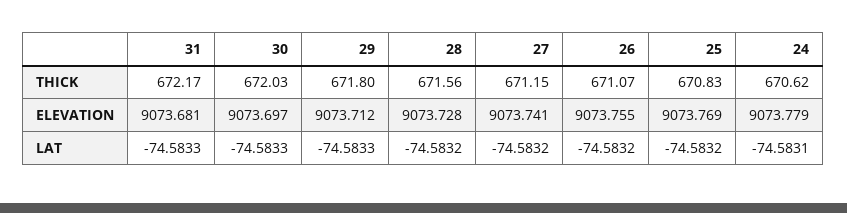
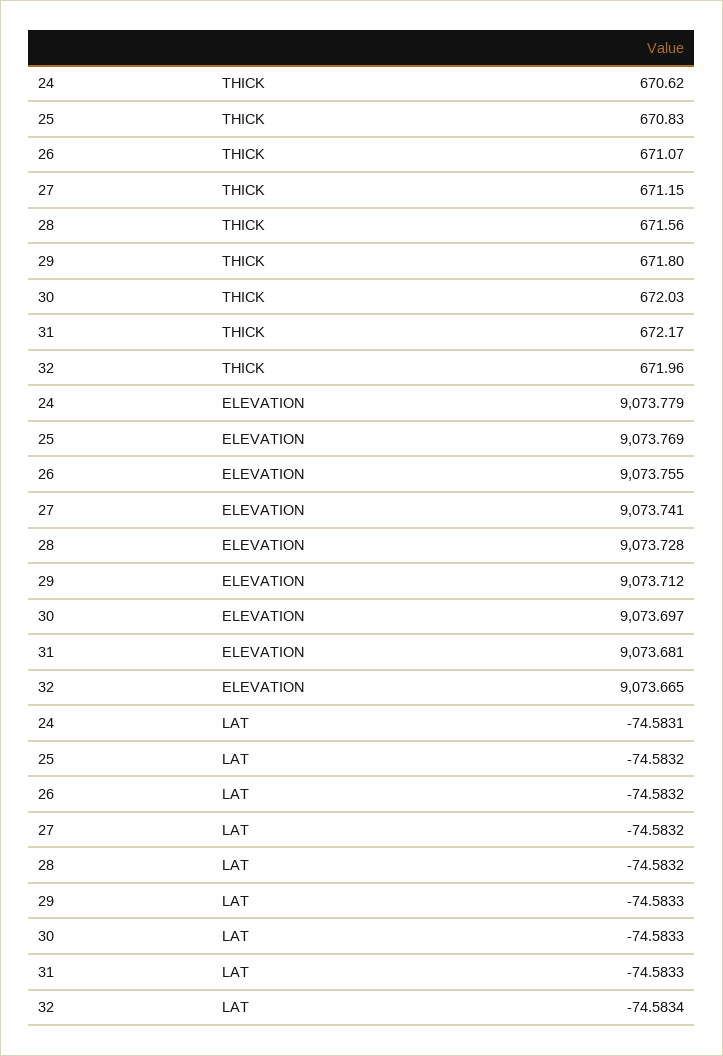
  {
    "31": {
      "THICK": 672.17,
      "ELEVATION": 9073.681,
      "LAT": -74.5833
    },
    "30": {
      "THICK": 672.03,
      "ELEVATION": 9073.697,
      "LAT": -74.5833
    },
    "29": {
      "THICK": 671.8,
      "ELEVATION": 9073.712,
      "LAT": -74.5833
    },
    "28": {
      "THICK": 671.56,
      "ELEVATION": 9073.728,
      "LAT": -74.5832
    },
    "27": {
      "THICK": 671.15,
      "ELEVATION": 9073.741,
      "LAT": -74.5832
    },
    "26": {
      "THICK": 671.07,
      "ELEVATION": 9073.755,
      "LAT": -74.5832
    },
    "25": {
      "THICK": 670.83,
      "ELEVATION": 9073.769,
      "LAT": -74.5832
    },
    "24": {
      "THICK": 670.62,
      "ELEVATION": 9073.779,
      "LAT": -74.5831
-   }
+   },
+   "32": {
+     "THICK": 671.96,
+     "ELEVATION": 9073.665,
+     "LAT": -74.5834
+   }
  }

